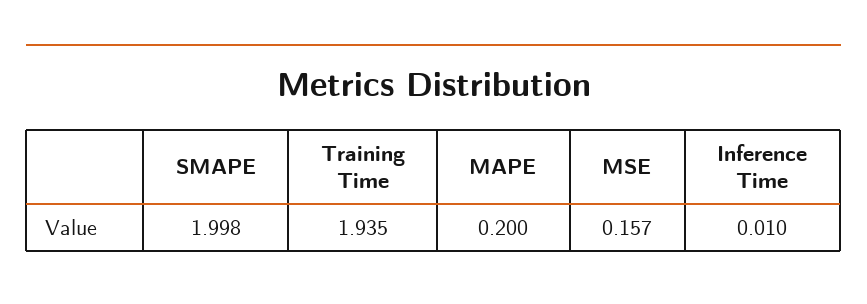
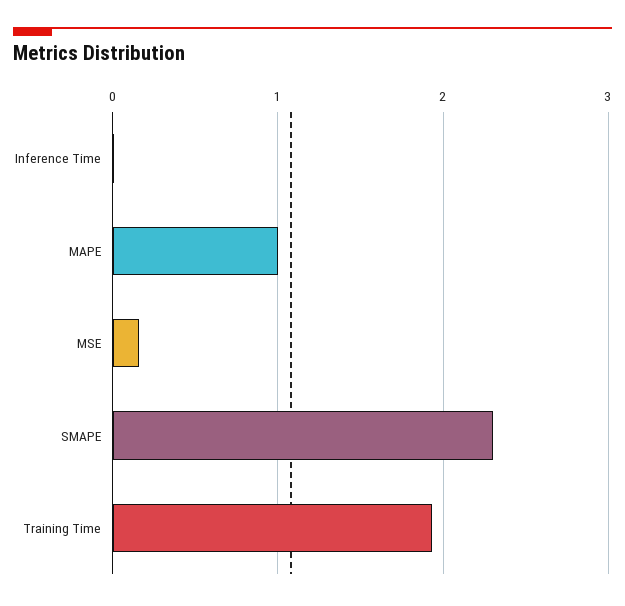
  {
-   "SMAPE": 1.998,
+   "SMAPE": 2.3,
    "Training Time": 1.935,
-   "MAPE": 0.2,
+   "MAPE": 1,
    "MSE": 0.157,
    "Inference Time": 0.01
  }

